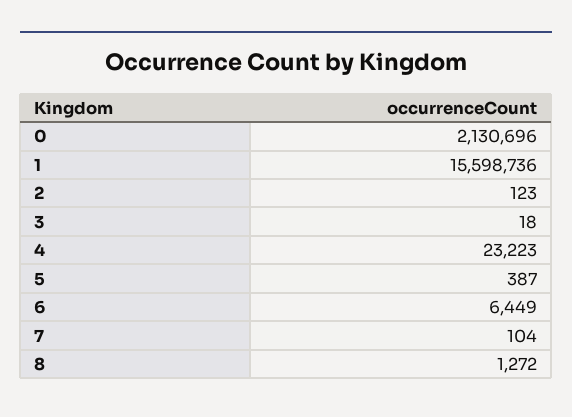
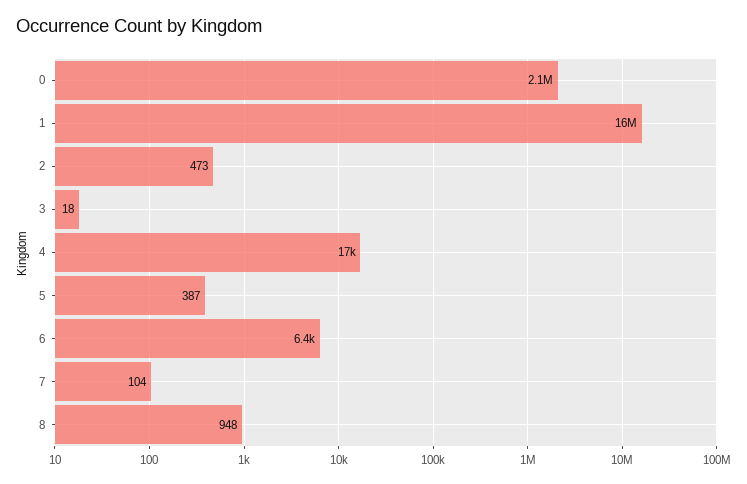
  {
    "0": 2130696,
    "1": 15598736,
-   "2": 123,
+   "2": 473,
    "3": 18,
-   "4": 23223,
+   "4": 17000,
    "5": 387,
    "6": 6449,
    "7": 104,
-   "8": 1272
+   "8": 948
  }

